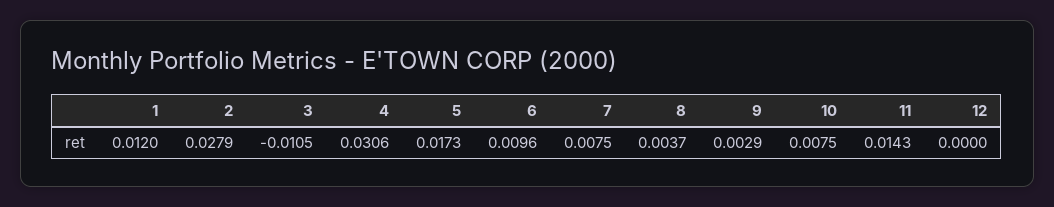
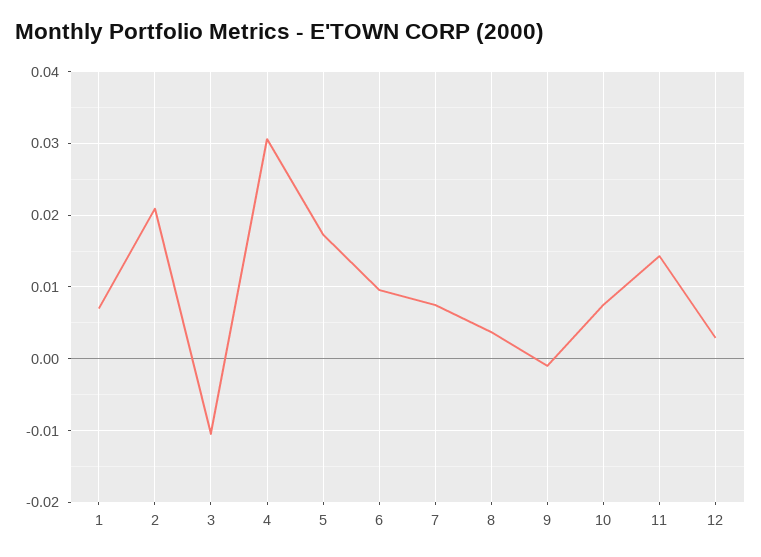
  {
-   "1": 0.012,
+   "1": 0.007,
-   "2": 0.0279,
+   "2": 0.021,
    "3": -0.0105,
    "4": 0.0306,
    "5": 0.0173,
    "6": 0.0096,
    "7": 0.0075,
    "8": 0.0037,
-   "9": 0.0029,
+   "9": -0.001,
    "10": 0.0075,
    "11": 0.0143,
-   "12": 0
+   "12": 0.003
  }

